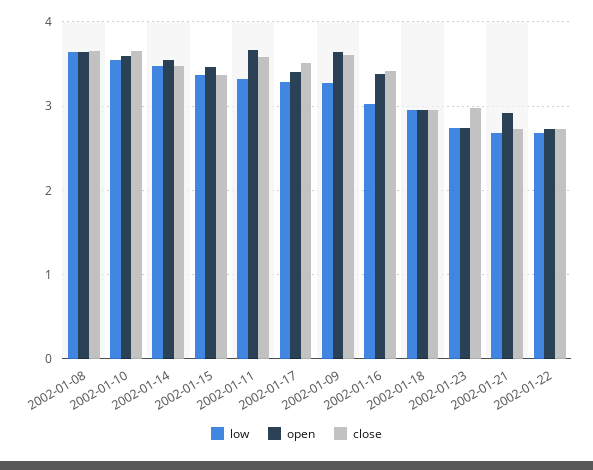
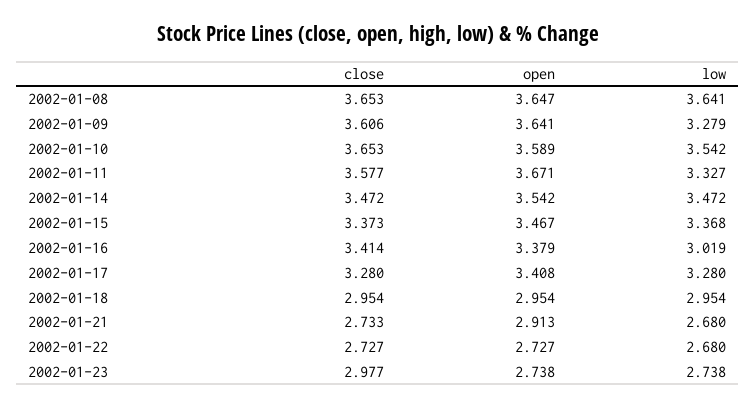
  {
    "low": {
      "2002-01-08": 3.641,
      "2002-01-10": 3.542,
      "2002-01-14": 3.472,
      "2002-01-15": 3.368,
      "2002-01-11": 3.327,
      "2002-01-17": 3.28,
      "2002-01-09": 3.279,
      "2002-01-16": 3.019,
      "2002-01-18": 2.954,
      "2002-01-23": 2.738,
      "2002-01-21": 2.68,
      "2002-01-22": 2.68
    },
    "open": {
      "2002-01-08": 3.647,
      "2002-01-10": 3.589,
      "2002-01-14": 3.542,
      "2002-01-15": 3.467,
      "2002-01-11": 3.671,
      "2002-01-17": 3.408,
      "2002-01-09": 3.641,
      "2002-01-16": 3.379,
      "2002-01-18": 2.954,
      "2002-01-23": 2.738,
      "2002-01-21": 2.913,
      "2002-01-22": 2.727
    },
    "close": {
      "2002-01-08": 3.653,
      "2002-01-10": 3.653,
      "2002-01-14": 3.472,
      "2002-01-15": 3.373,
      "2002-01-11": 3.577,
-     "2002-01-17": 3.5,
+     "2002-01-17": 3.28,
      "2002-01-09": 3.606,
      "2002-01-16": 3.414,
      "2002-01-18": 2.954,
      "2002-01-23": 2.977,
      "2002-01-21": 2.733,
      "2002-01-22": 2.727
    }
  }

